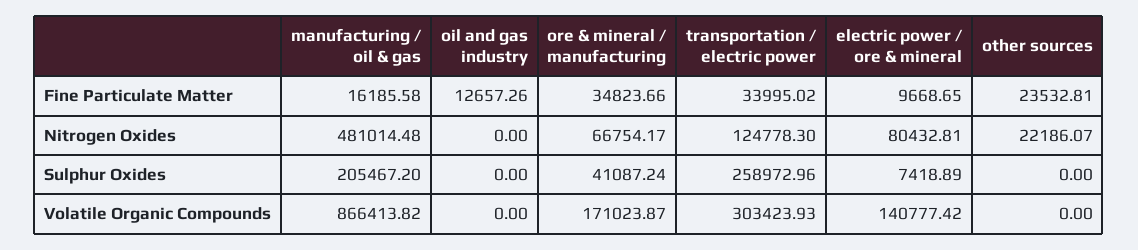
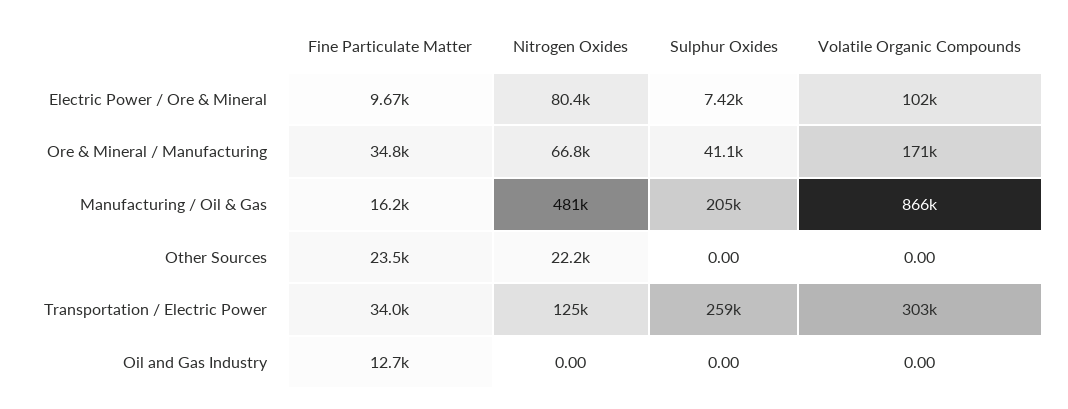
  {
    "manufacturing / oil & gas": {
      "Fine Particulate Matter": 16185.58,
      "Nitrogen Oxides": 481014.48,
      "Sulphur Oxides": 205467.2,
      "Volatile Organic Compounds": 866413.82
    },
    "oil and gas industry": {
      "Fine Particulate Matter": 12657.26,
      "Nitrogen Oxides": 0,
      "Sulphur Oxides": 0,
      "Volatile Organic Compounds": 0
    },
    "ore & mineral / manufacturing": {
      "Fine Particulate Matter": 34823.66,
      "Nitrogen Oxides": 66754.17,
      "Sulphur Oxides": 41087.24,
      "Volatile Organic Compounds": 171023.87
    },
    "transportation / electric power": {
      "Fine Particulate Matter": 33995.02,
      "Nitrogen Oxides": 124778.3,
      "Sulphur Oxides": 258972.96,
      "Volatile Organic Compounds": 303423.93
    },
    "electric power / ore & mineral": {
      "Fine Particulate Matter": 9668.65,
      "Nitrogen Oxides": 80432.81,
      "Sulphur Oxides": 7418.89,
-     "Volatile Organic Compounds": 140777.42
+     "Volatile Organic Compounds": 102000
    },
    "other sources": {
      "Fine Particulate Matter": 23532.81,
      "Nitrogen Oxides": 22186.07,
      "Sulphur Oxides": 0,
      "Volatile Organic Compounds": 0
    }
  }

